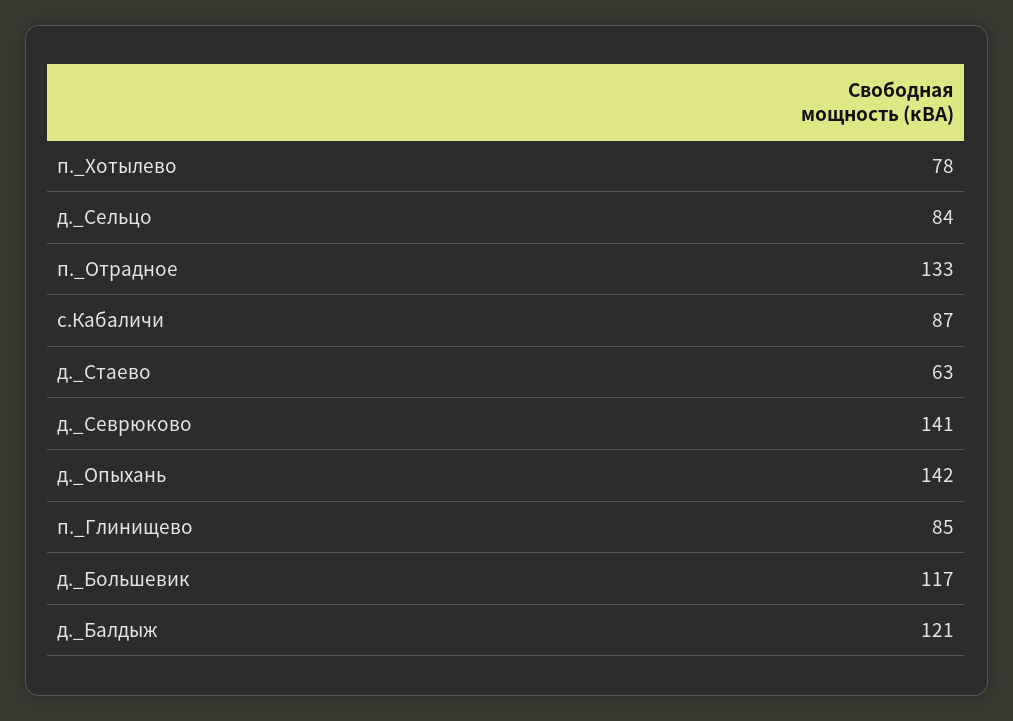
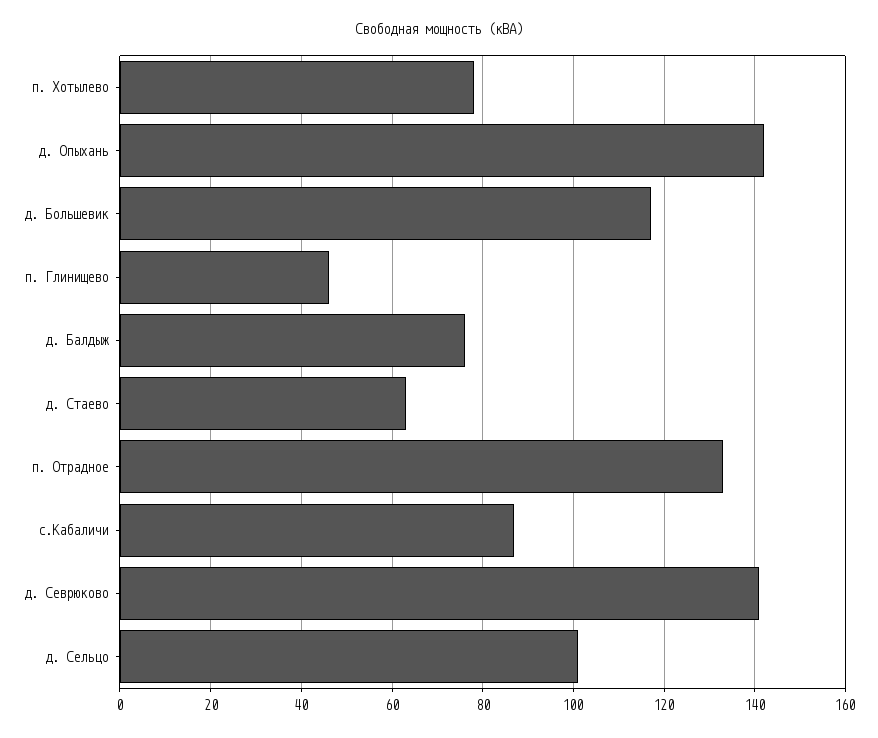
  {
    "п._Хотылево": 78,
-   "д._Сельцо": 84,
+   "д._Сельцо": 100,
    "п._Отрадное": 133,
    "с.Кабаличи": 87,
    "д._Стаево": 63,
    "д._Севрюково": 141,
    "д._Опыхань": 142,
-   "п._Глинищево": 85,
+   "п._Глинищево": 45,
    "д._Большевик": 117,
-   "д._Балдыж": 121
+   "д._Балдыж": 75
  }

